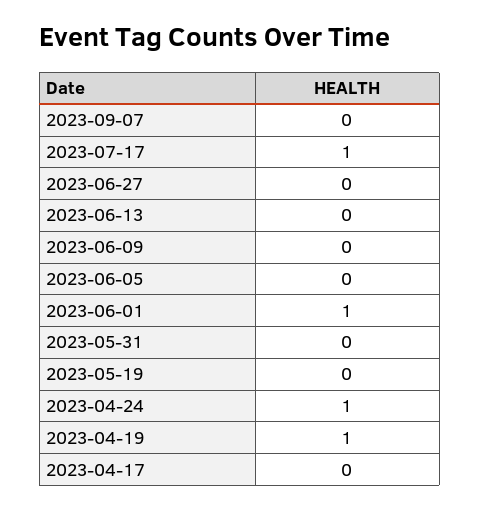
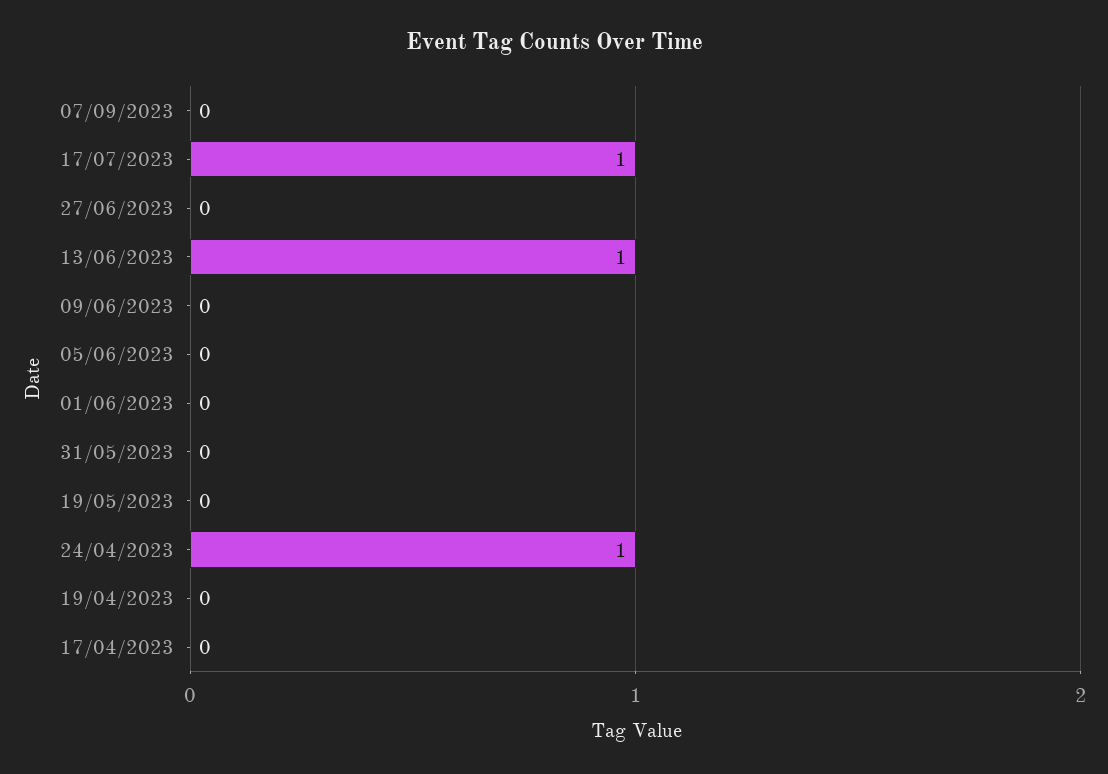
  {
    "2023-09-07": 0,
    "2023-07-17": 1,
    "2023-06-27": 0,
-   "2023-06-13": 0,
+   "2023-06-13": 1,
    "2023-06-09": 0,
    "2023-06-05": 0,
-   "2023-06-01": 1,
+   "2023-06-01": 0,
    "2023-05-31": 0,
    "2023-05-19": 0,
    "2023-04-24": 1,
-   "2023-04-19": 1,
+   "2023-04-19": 0,
    "2023-04-17": 0
  }

